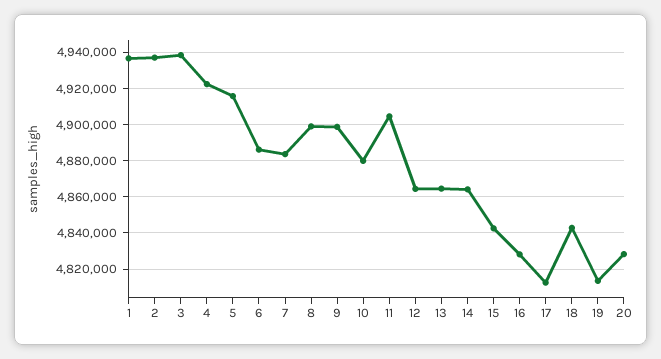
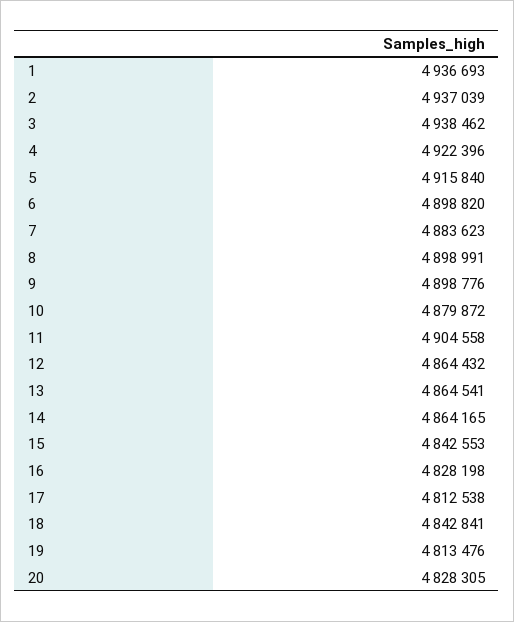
  {
    "1": 4936693,
    "2": 4937039,
    "3": 4938462,
    "4": 4922396,
    "5": 4915840,
-   "6": 4885000,
+   "6": 4898820,
    "7": 4883623,
    "8": 4898991,
    "9": 4898776,
    "10": 4879872,
    "11": 4904558,
    "12": 4864432,
    "13": 4864541,
    "14": 4864165,
    "15": 4842553,
    "16": 4828198,
    "17": 4812538,
    "18": 4842841,
    "19": 4813476,
    "20": 4828305
  }

